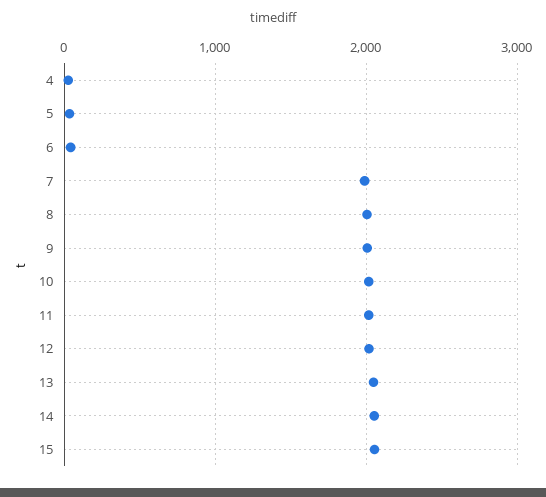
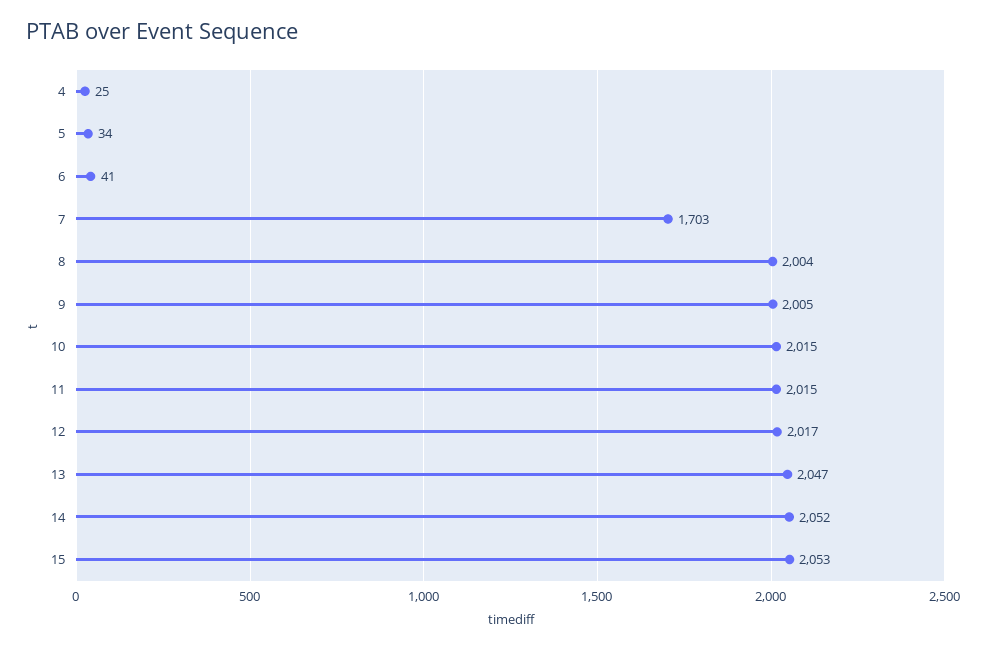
  {
    "4": 25,
    "5": 34,
    "6": 41,
-   "7": 2000,
+   "7": 1703,
    "8": 2004,
    "9": 2005,
    "10": 2015,
    "11": 2015,
    "12": 2017,
    "13": 2047,
    "14": 2052,
    "15": 2053
  }

